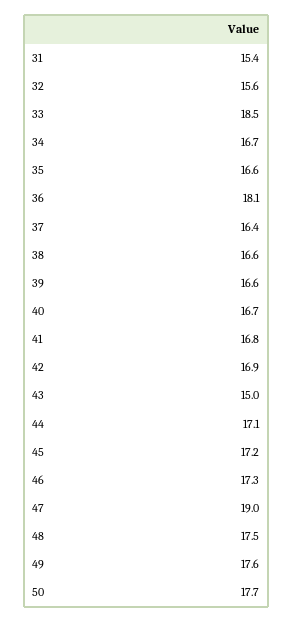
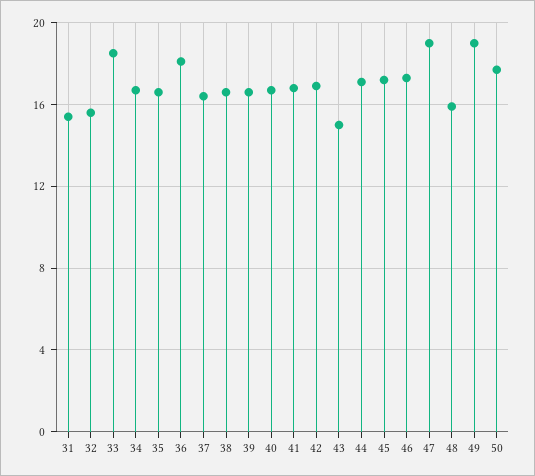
  {
    "31": 15.4,
    "32": 15.6,
    "33": 18.5,
    "34": 16.7,
    "35": 16.6,
    "36": 18.1,
    "37": 16.4,
    "38": 16.6,
    "39": 16.6,
    "40": 16.7,
    "41": 16.8,
    "42": 16.9,
    "43": 15,
    "44": 17.1,
    "45": 17.2,
    "46": 17.3,
    "47": 19,
-   "48": 17.5,
+   "48": 16,
-   "49": 17.6,
+   "49": 19,
    "50": 17.7
  }

